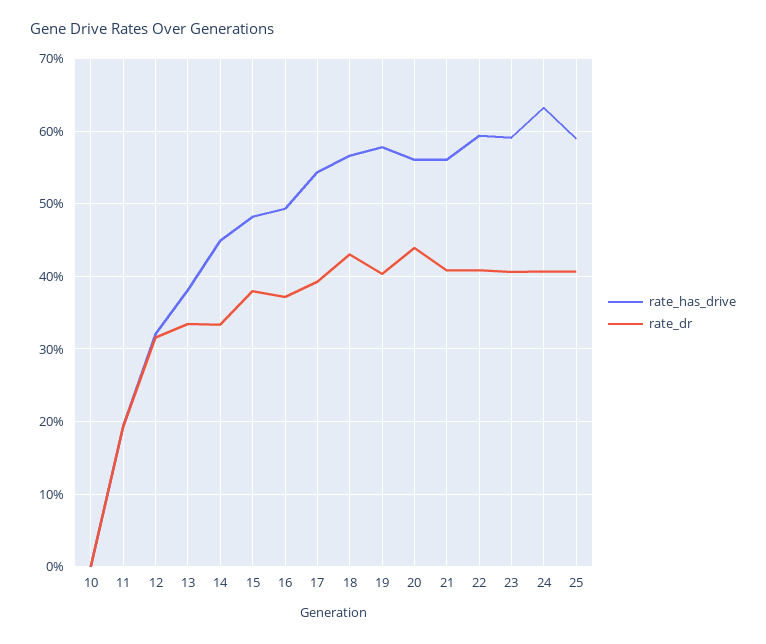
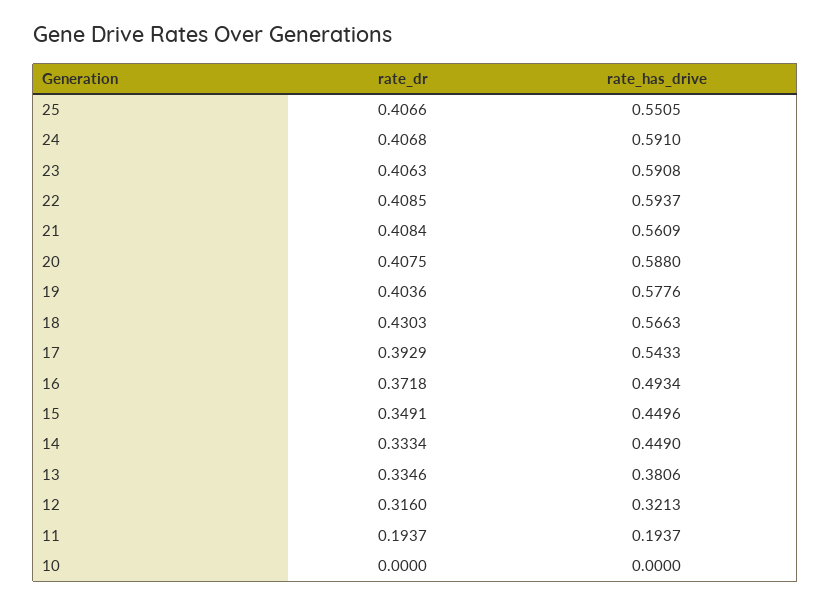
  {
    "rate_has_drive": {
      "10": 0,
      "11": 0.1937,
      "12": 0.3213,
      "13": 0.3806,
      "14": 0.449,
-     "15": 0.48,
+     "15": 0.4496,
      "16": 0.4934,
      "17": 0.5433,
      "18": 0.5663,
      "19": 0.5776,
-     "20": 0.56,
+     "20": 0.588,
      "21": 0.5609,
      "22": 0.5937,
      "23": 0.5908,
-     "24": 0.63,
+     "24": 0.591,
-     "25": 0.59
+     "25": 0.5505
    },
    "rate_dr": {
      "10": 0,
      "11": 0.1937,
      "12": 0.316,
      "13": 0.3346,
      "14": 0.3334,
-     "15": 0.38,
+     "15": 0.3491,
      "16": 0.3718,
      "17": 0.3929,
      "18": 0.4303,
      "19": 0.4036,
-     "20": 0.44,
+     "20": 0.4075,
      "21": 0.4084,
      "22": 0.4085,
      "23": 0.4063,
      "24": 0.4068,
      "25": 0.4066
    }
  }

